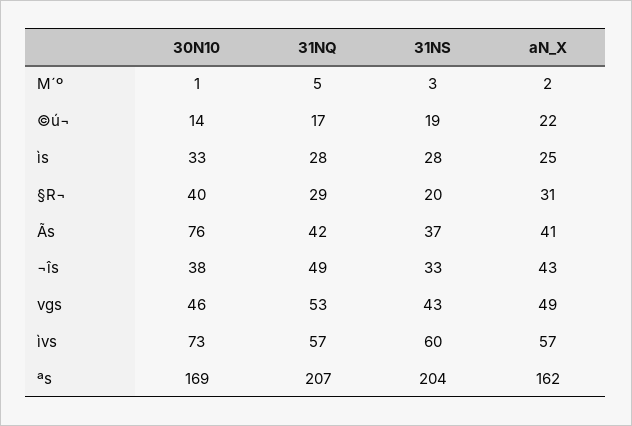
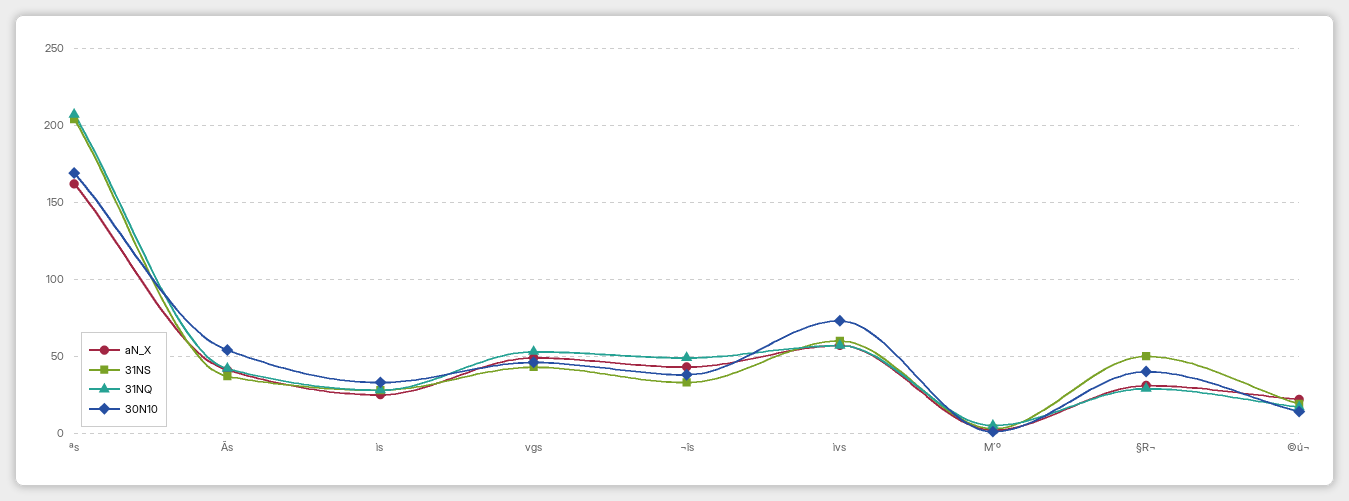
  {
    "30N10": {
      "M´º": 1,
      "©ú¬": 14,
      "ìs": 33,
      "§R¬": 40,
-     "Ãs": 76,
+     "Ãs": 55,
      "¬îs": 38,
      "vgs": 46,
      "ìvs": 73,
      "ªs": 169
    },
    "31NQ": {
      "M´º": 5,
      "©ú¬": 17,
      "ìs": 28,
      "§R¬": 29,
      "Ãs": 42,
      "¬îs": 49,
      "vgs": 53,
      "ìvs": 57,
      "ªs": 207
    },
    "31NS": {
      "M´º": 3,
      "©ú¬": 19,
      "ìs": 28,
-     "§R¬": 20,
+     "§R¬": 50,
      "Ãs": 37,
      "¬îs": 33,
      "vgs": 43,
      "ìvs": 60,
      "ªs": 204
    },
    "aN_X": {
      "M´º": 2,
      "©ú¬": 22,
      "ìs": 25,
      "§R¬": 31,
      "Ãs": 41,
      "¬îs": 43,
      "vgs": 49,
      "ìvs": 57,
      "ªs": 162
    }
  }

